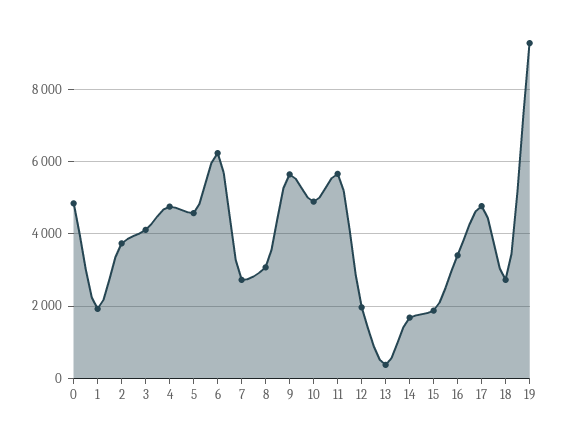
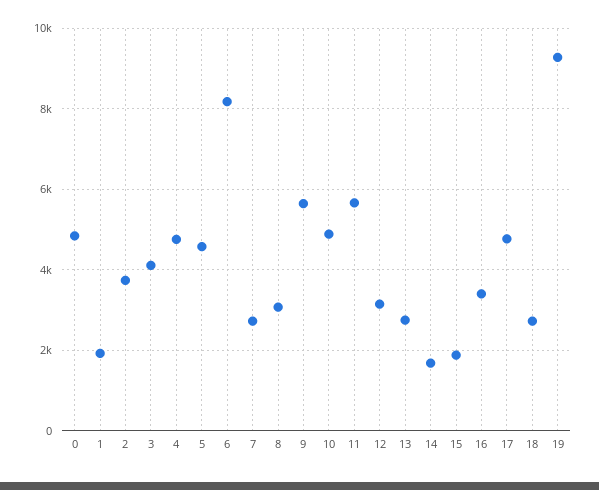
  {
    "0": 4800,
    "1": 2000,
    "2": 3800,
    "3": 4200,
    "4": 4800,
    "5": 4600,
-   "6": 6200,
+   "6": 8200,
    "7": 2800,
    "8": 3000,
    "9": 5600,
    "10": 4800,
    "11": 5600,
-   "12": 2000,
+   "12": 3200,
-   "13": 400,
+   "13": 2800,
    "14": 1600,
    "15": 1800,
    "16": 3400,
    "17": 4800,
    "18": 2800,
    "19": 9200
  }

